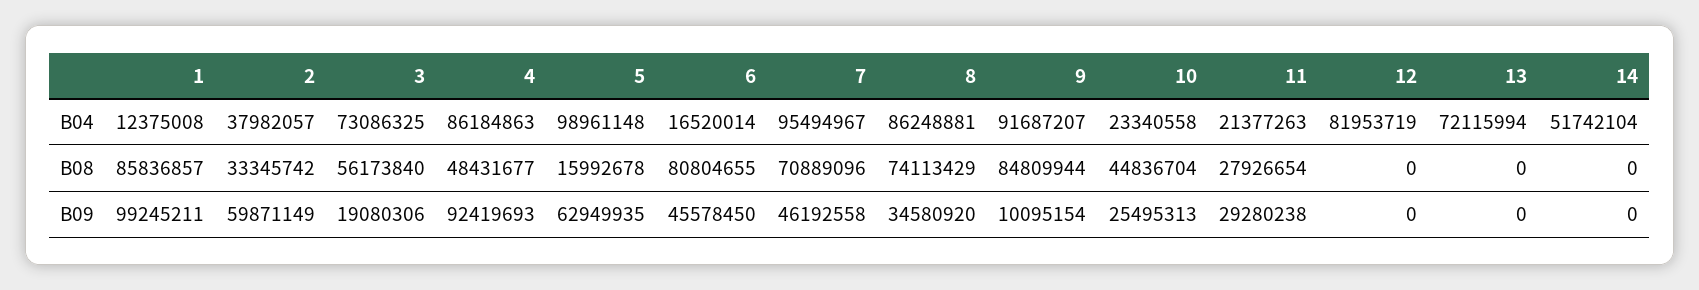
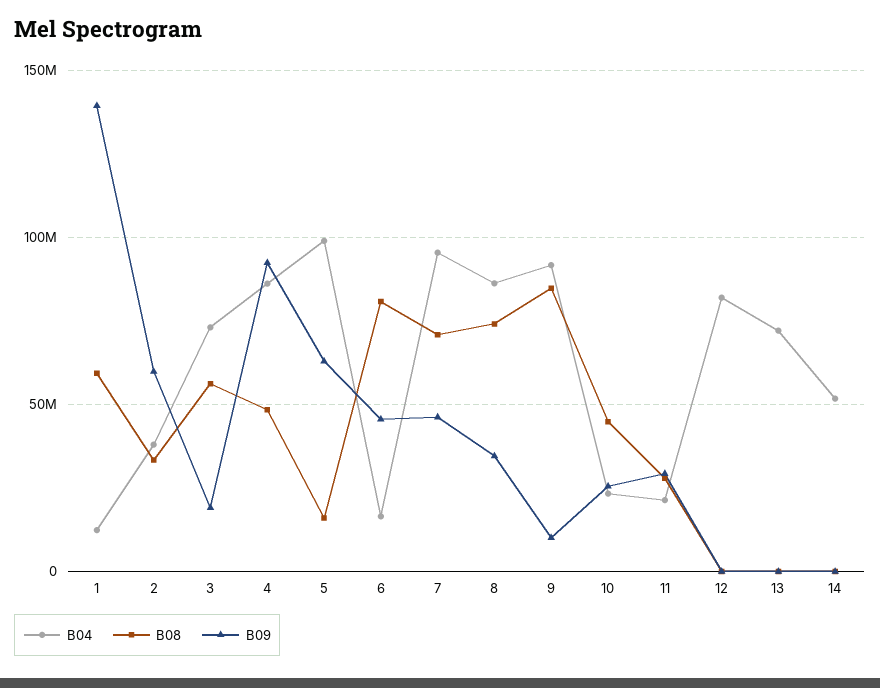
  {
    "B04": {
      "1": 12375008,
      "2": 37982057,
      "3": 73086325,
      "4": 86184863,
      "5": 98961148,
      "6": 16520014,
      "7": 95494967,
      "8": 86248881,
      "9": 91687207,
      "10": 23340558,
      "11": 21377263,
      "12": 81953719,
      "13": 72115994,
      "14": 51742104
    },
    "B08": {
-     "1": 85836857,
+     "1": 60000000,
      "2": 33345742,
      "3": 56173840,
      "4": 48431677,
      "5": 15992678,
      "6": 80804655,
      "7": 70889096,
      "8": 74113429,
      "9": 84809944,
      "10": 44836704,
      "11": 27926654,
      "12": 0,
      "13": 0,
      "14": 0
    },
    "B09": {
-     "1": 99245211,
+     "1": 140000000,
      "2": 59871149,
      "3": 19080306,
      "4": 92419693,
      "5": 62949935,
      "6": 45578450,
      "7": 46192558,
      "8": 34580920,
      "9": 10095154,
      "10": 25495313,
      "11": 29280238,
      "12": 0,
      "13": 0,
      "14": 0
    }
  }

